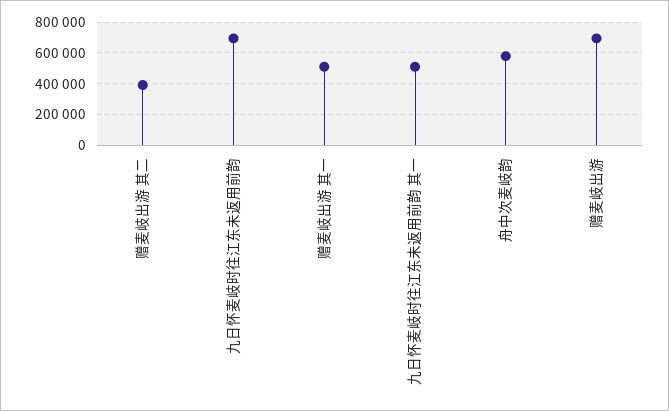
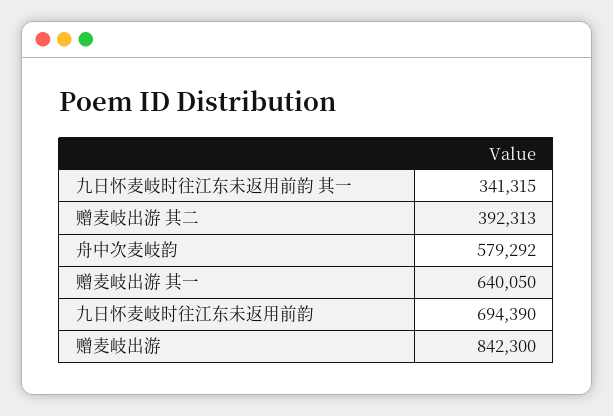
  {
    "赠麦岐出游 其二": 392313,
    "九日怀麦岐时往江东未返用前韵": 694390,
-   "赠麦岐出游 其一": 500000,
+   "赠麦岐出游 其一": 640050,
-   "九日怀麦岐时往江东未返用前韵 其一": 500000,
+   "九日怀麦岐时往江东未返用前韵 其一": 341315,
    "舟中次麦岐韵": 579292,
-   "赠麦岐出游": 700000
+   "赠麦岐出游": 842300
  }

